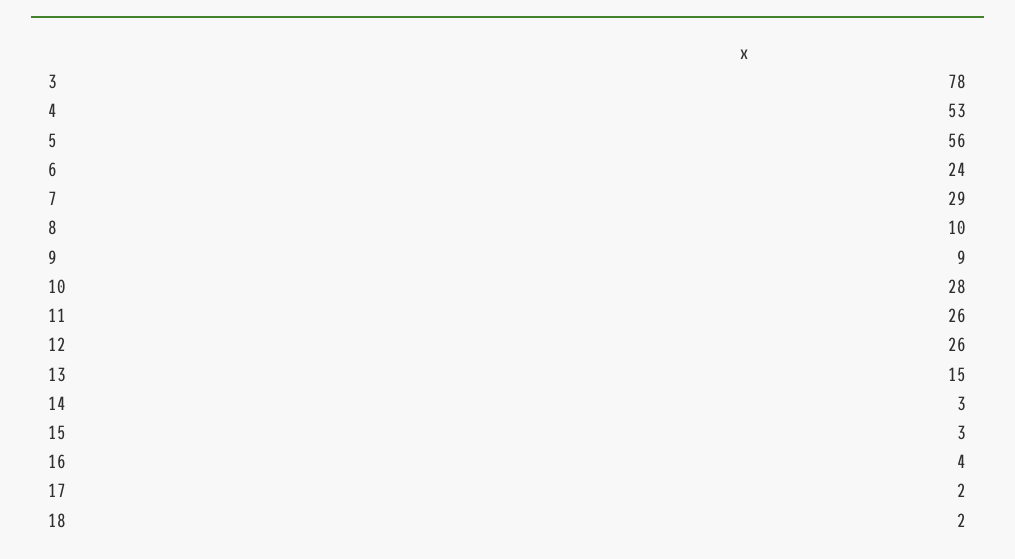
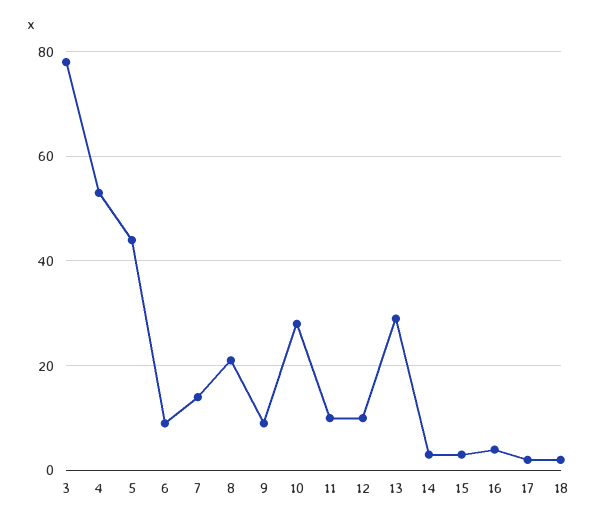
  {
    "3": 78,
    "4": 53,
-   "5": 56,
+   "5": 45,
-   "6": 24,
+   "6": 10,
-   "7": 29,
+   "7": 15,
-   "8": 10,
+   "8": 20,
    "9": 9,
    "10": 28,
-   "11": 26,
+   "11": 10,
-   "12": 26,
+   "12": 10,
-   "13": 15,
+   "13": 30,
    "14": 3,
    "15": 3,
    "16": 4,
    "17": 2,
    "18": 2
  }

